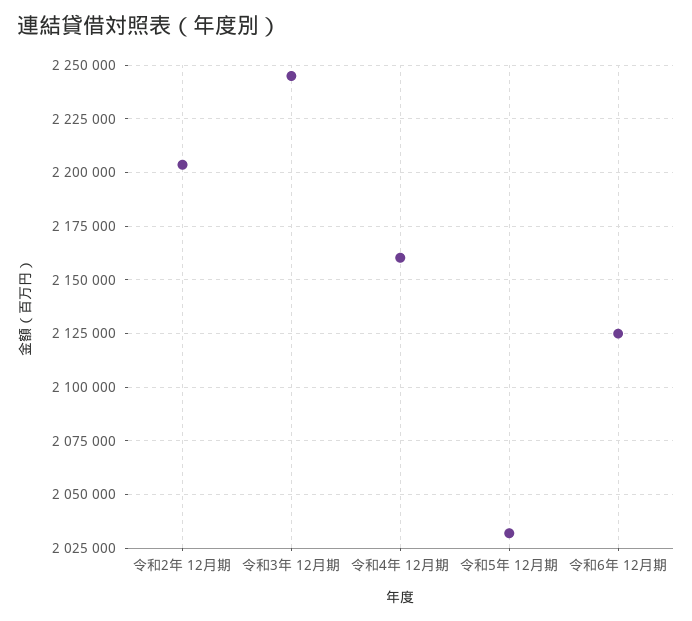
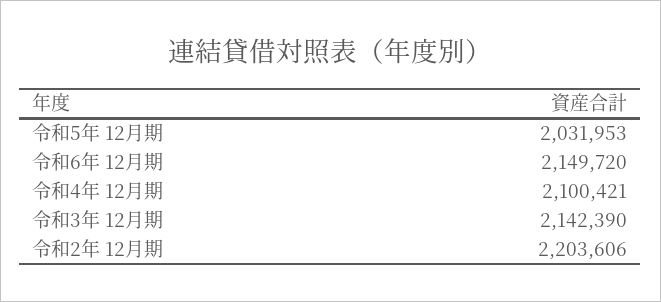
  {
    "令和2年 12月期": 2203606,
-   "令和3年 12月期": 2245000,
+   "令和3年 12月期": 2142390,
-   "令和4年 12月期": 2160000,
+   "令和4年 12月期": 2100421,
    "令和5年 12月期": 2031953,
-   "令和6年 12月期": 2125000
+   "令和6年 12月期": 2149720
  }

